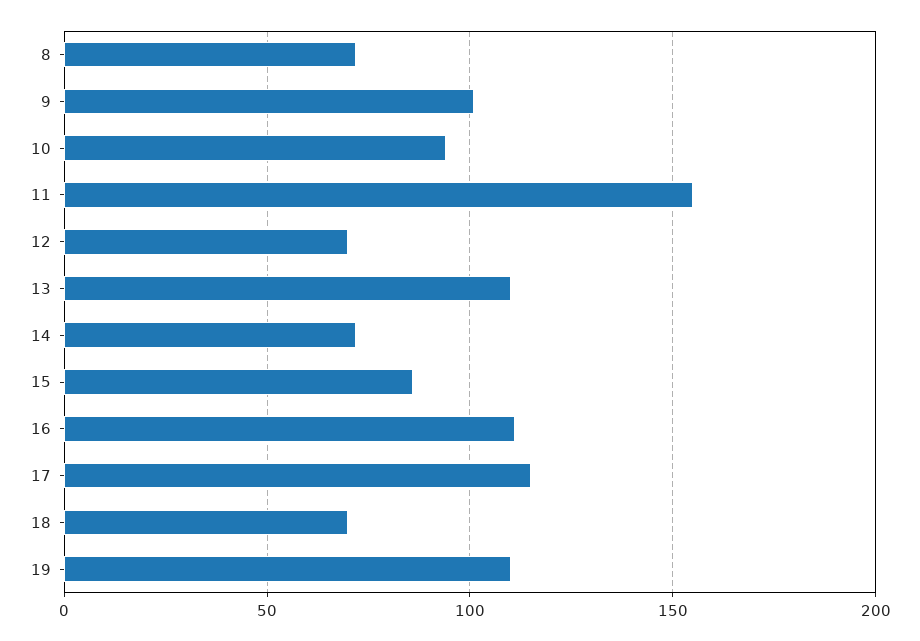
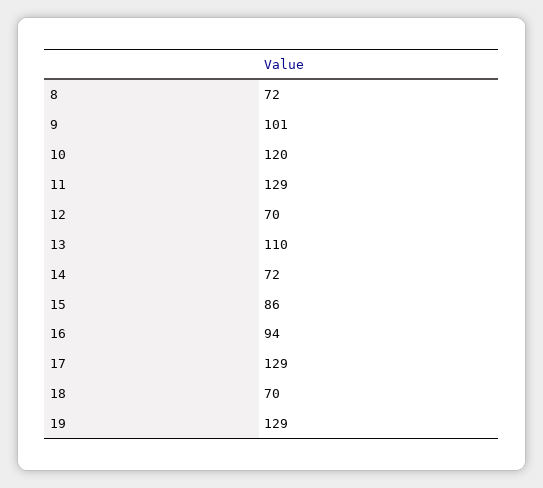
  {
    "8": 72,
    "9": 101,
-   "10": 95,
+   "10": 120,
-   "11": 155,
+   "11": 129,
    "12": 70,
    "13": 110,
    "14": 72,
    "15": 86,
-   "16": 110,
+   "16": 94,
-   "17": 115,
+   "17": 129,
    "18": 70,
-   "19": 110
+   "19": 129
  }

